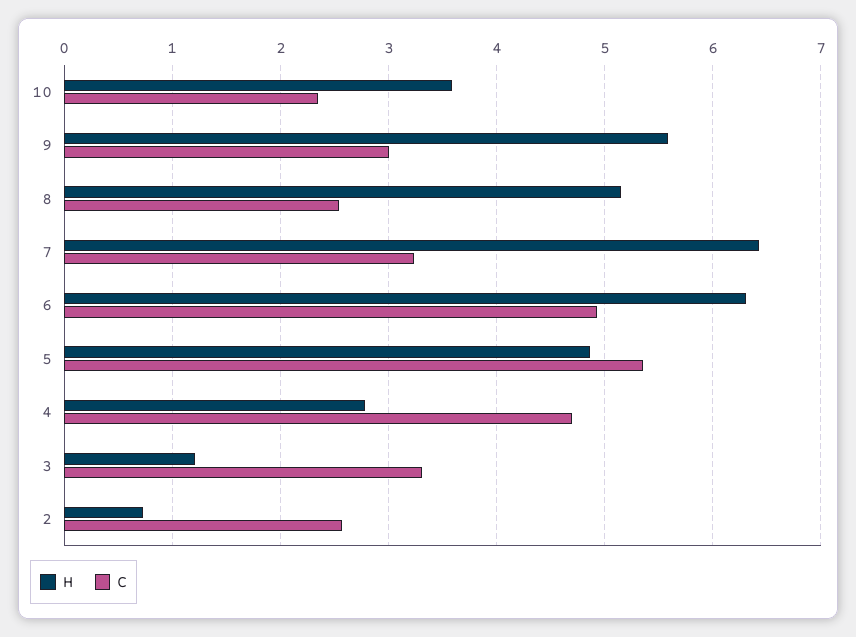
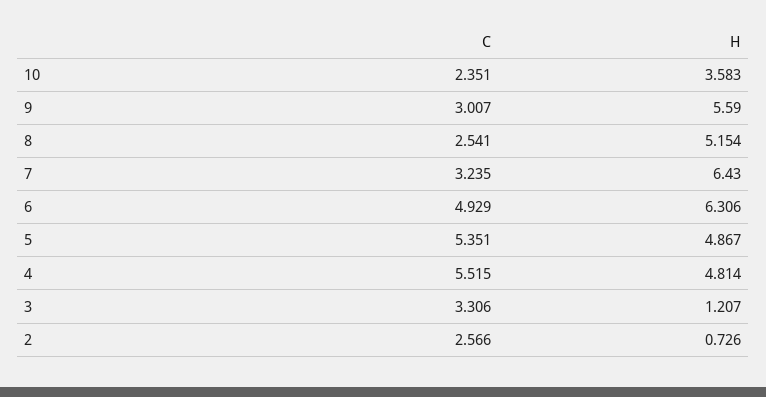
  {
    "H": {
      "10": 3.583,
      "9": 5.59,
      "8": 5.154,
      "7": 6.43,
      "6": 6.306,
      "5": 4.867,
-     "4": 2.8,
+     "4": 4.814,
      "3": 1.207,
      "2": 0.726
    },
    "C": {
      "10": 2.351,
      "9": 3.007,
      "8": 2.541,
      "7": 3.235,
      "6": 4.929,
      "5": 5.351,
-     "4": 4.7,
+     "4": 5.515,
      "3": 3.306,
      "2": 2.566
    }
  }

